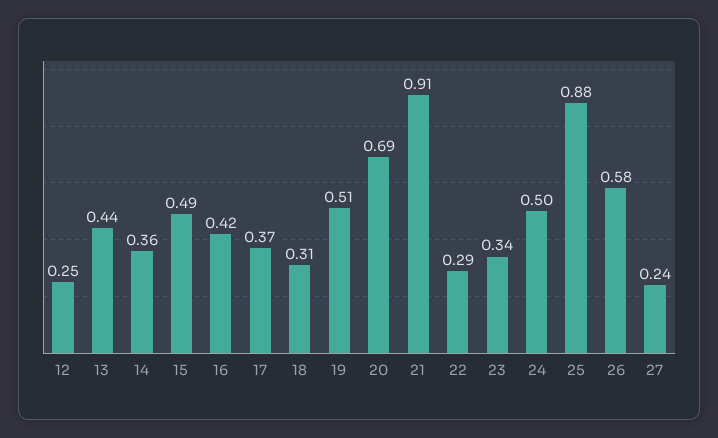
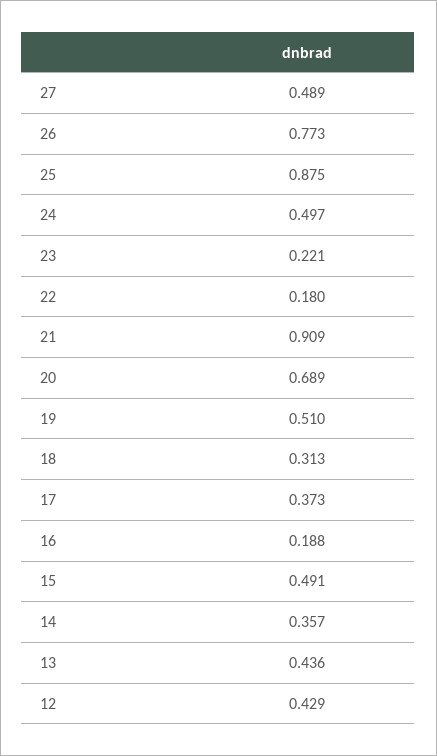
  {
-   "12": 0.25,
+   "12": 0.429,
    "13": 0.436,
    "14": 0.357,
    "15": 0.491,
-   "16": 0.42,
+   "16": 0.188,
    "17": 0.373,
    "18": 0.313,
    "19": 0.51,
    "20": 0.689,
    "21": 0.909,
-   "22": 0.29,
+   "22": 0.18,
-   "23": 0.34,
+   "23": 0.221,
    "24": 0.497,
    "25": 0.875,
-   "26": 0.58,
+   "26": 0.773,
-   "27": 0.24
+   "27": 0.489
  }

